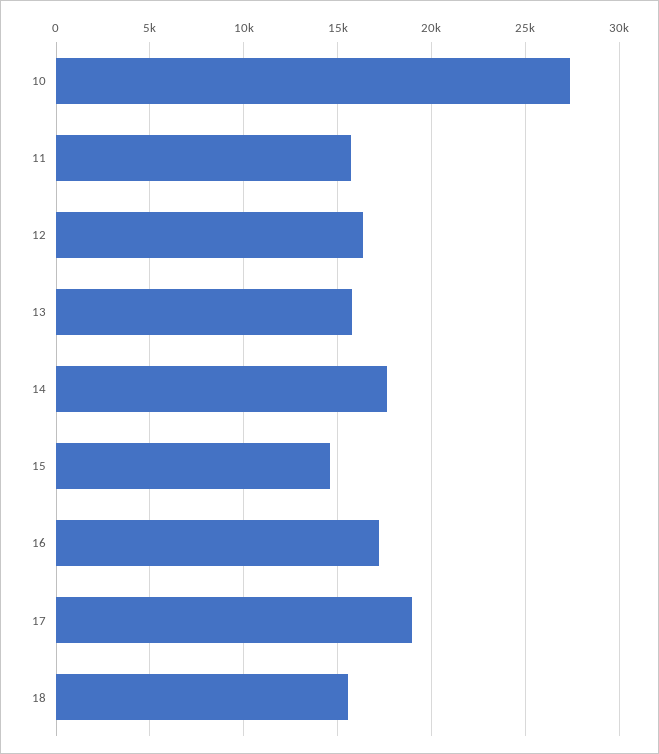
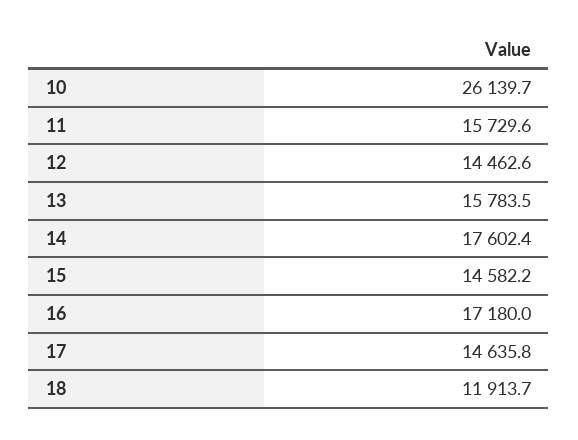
  {
-   "10": 27500,
+   "10": 26139.7,
    "11": 15729.6,
-   "12": 16500,
+   "12": 14462.6,
    "13": 15783.5,
    "14": 17602.4,
    "15": 14582.2,
    "16": 17180,
-   "17": 19000,
+   "17": 14635.8,
-   "18": 15500
+   "18": 11913.7
  }

